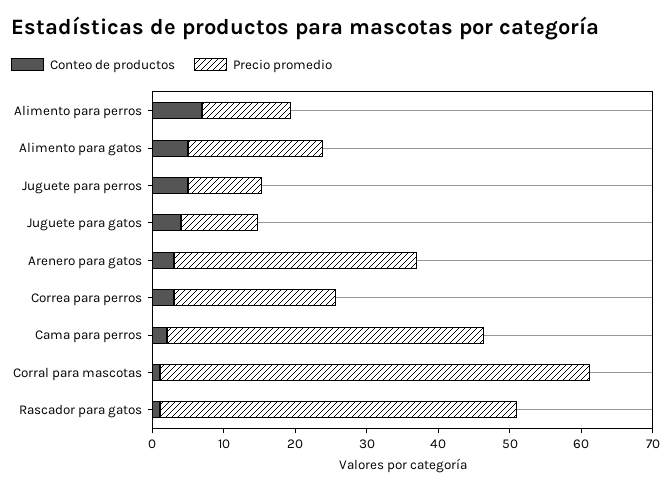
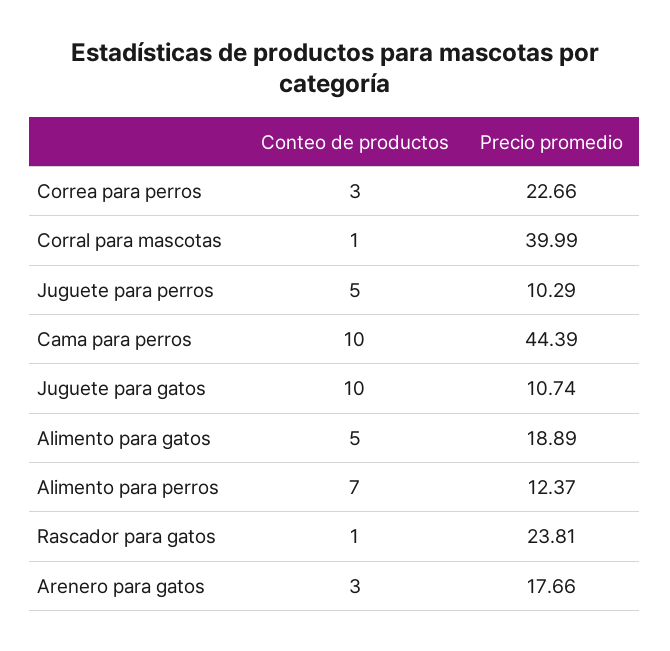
  {
    "Conteo de productos": {
      "Alimento para perros": 7,
      "Alimento para gatos": 5,
      "Juguete para perros": 5,
-     "Juguete para gatos": 4,
+     "Juguete para gatos": 10,
      "Arenero para gatos": 3,
      "Correa para perros": 3,
-     "Cama para perros": 2,
+     "Cama para perros": 10,
      "Corral para mascotas": 1,
      "Rascador para gatos": 1
    },
    "Precio promedio": {
      "Alimento para perros": 12.37,
      "Alimento para gatos": 18.89,
      "Juguete para perros": 10.29,
      "Juguete para gatos": 10.74,
-     "Arenero para gatos": 34,
+     "Arenero para gatos": 17.66,
      "Correa para perros": 22.66,
      "Cama para perros": 44.39,
-     "Corral para mascotas": 60,
+     "Corral para mascotas": 39.99,
-     "Rascador para gatos": 50
+     "Rascador para gatos": 23.81
    }
  }

